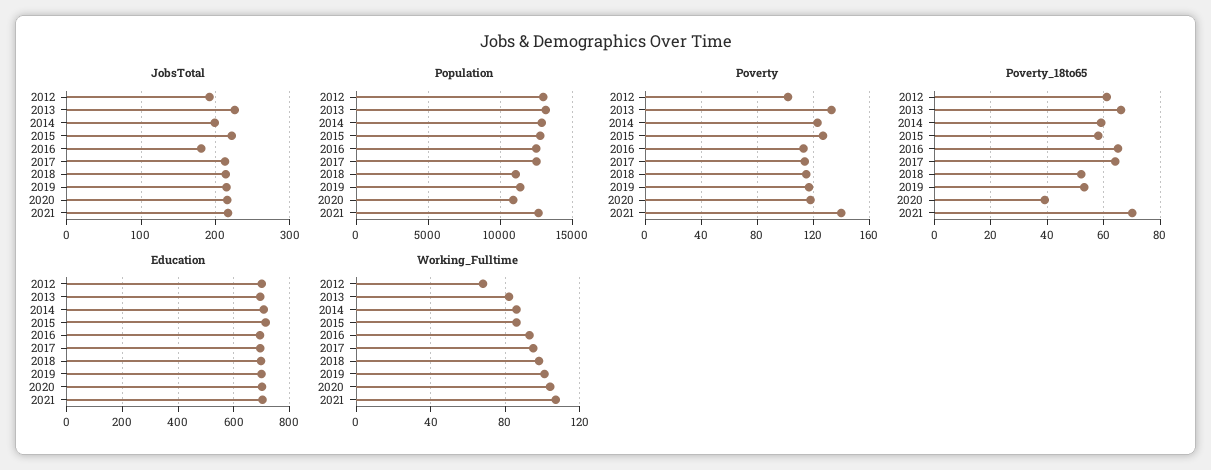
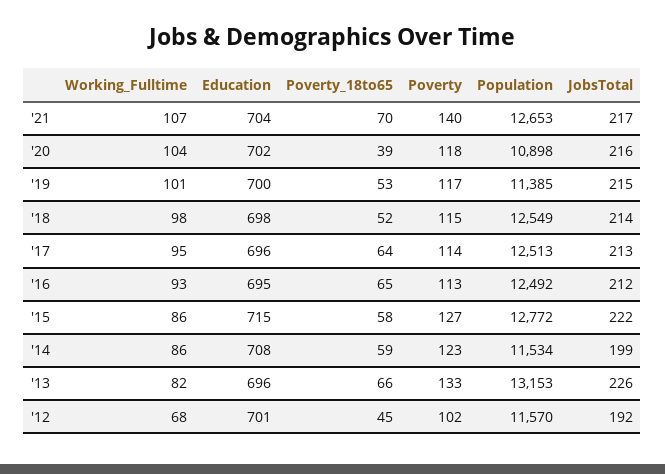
  {
    "JobsTotal": {
      "2012": 192,
      "2013": 226,
      "2014": 199,
      "2015": 222,
-     "2016": 180,
+     "2016": 212,
      "2017": 213,
      "2018": 214,
      "2019": 215,
      "2020": 216,
      "2021": 217
    },
    "Population": {
-     "2012": 13000,
+     "2012": 11570,
      "2013": 13153,
-     "2014": 13000,
+     "2014": 11534,
      "2015": 12772,
      "2016": 12492,
      "2017": 12513,
-     "2018": 11000,
+     "2018": 12549,
      "2019": 11385,
      "2020": 10898,
      "2021": 12653
    },
    "Poverty": {
      "2012": 102,
      "2013": 133,
      "2014": 123,
      "2015": 127,
      "2016": 113,
      "2017": 114,
      "2018": 115,
      "2019": 117,
      "2020": 118,
      "2021": 140
    },
    "Poverty_18to65": {
-     "2012": 60,
+     "2012": 45,
      "2013": 66,
      "2014": 59,
      "2015": 58,
      "2016": 65,
      "2017": 64,
      "2018": 52,
      "2019": 53,
      "2020": 39,
      "2021": 70
    },
    "Education": {
      "2012": 701,
      "2013": 696,
      "2014": 708,
      "2015": 715,
      "2016": 695,
      "2017": 696,
      "2018": 698,
      "2019": 700,
      "2020": 702,
      "2021": 704
    },
    "Working_Fulltime": {
      "2012": 68,
      "2013": 82,
      "2014": 86,
      "2015": 86,
      "2016": 93,
      "2017": 95,
      "2018": 98,
      "2019": 101,
      "2020": 104,
      "2021": 107
    }
  }

